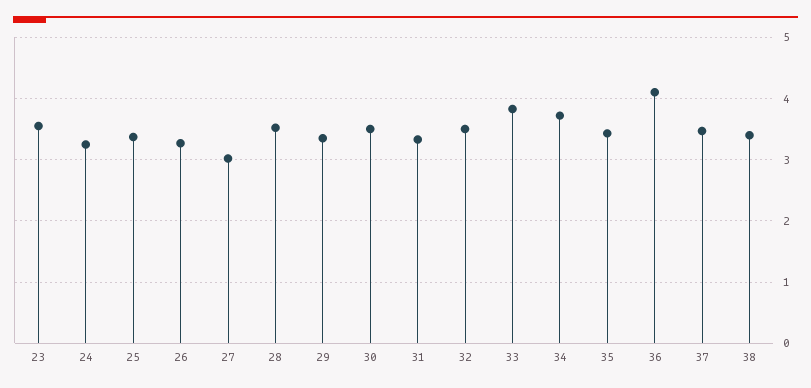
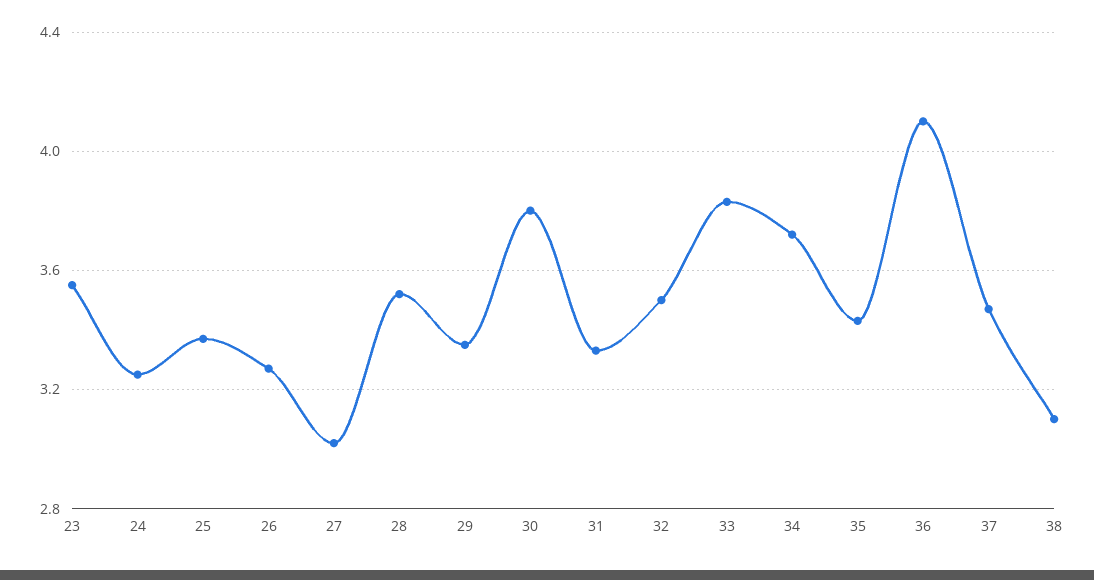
  {
    "23": 3.55,
    "24": 3.25,
    "25": 3.35,
    "26": 3.25,
    "27": 3,
    "28": 3.5,
    "29": 3.35,
-   "30": 3.5,
+   "30": 3.8,
    "31": 3.35,
    "32": 3.5,
    "33": 3.85,
    "34": 3.7,
    "35": 3.45,
    "36": 4.1,
    "37": 3.45,
-   "38": 3.4
+   "38": 3.1
  }

